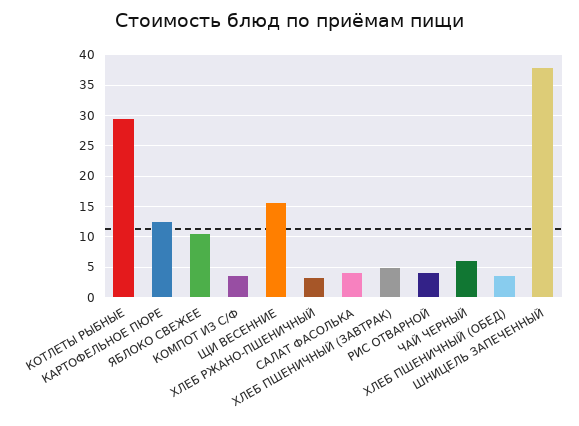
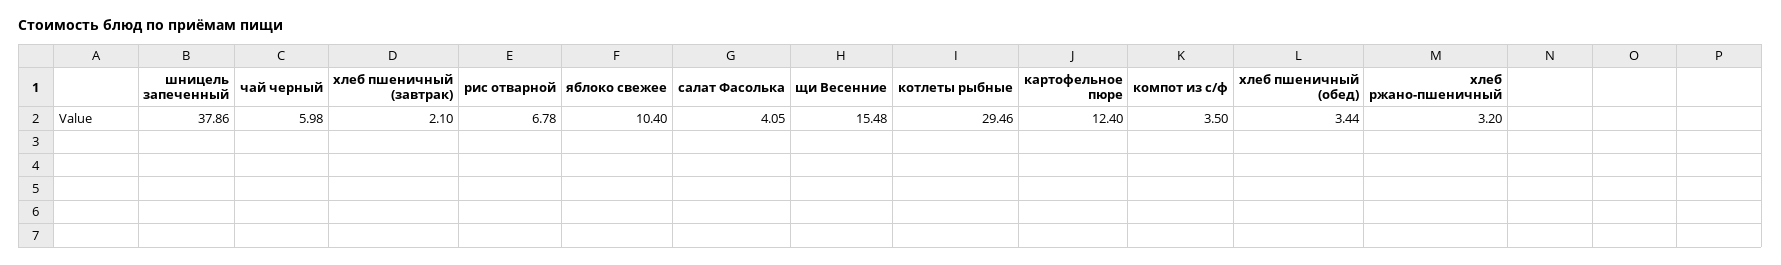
  {
    "КОТЛЕТЫ РЫБНЫЕ": 29.46,
    "КАРТОФЕЛЬНОЕ ПЮРЕ": 12.4,
    "ЯБЛОКО СВЕЖЕЕ": 10.4,
    "КОМПОТ ИЗ С/Ф": 3.5,
    "ЩИ ВЕСЕННИЕ": 15.48,
    "ХЛЕБ РЖАНО-ПШЕНИЧНЫЙ": 3.2,
    "САЛАТ ФАСОЛЬКА": 4.05,
-   "ХЛЕБ ПШЕНИЧНЫЙ (ЗАВТРАК)": 5,
+   "ХЛЕБ ПШЕНИЧНЫЙ (ЗАВТРАК)": 2.1,
-   "РИС ОТВАРНОЙ": 4,
+   "РИС ОТВАРНОЙ": 6.78,
    "ЧАЙ ЧЕРНЫЙ": 5.98,
    "ХЛЕБ ПШЕНИЧНЫЙ (ОБЕД)": 3.44,
    "ШНИЦЕЛЬ ЗАПЕЧЕННЫЙ": 37.86
  }

